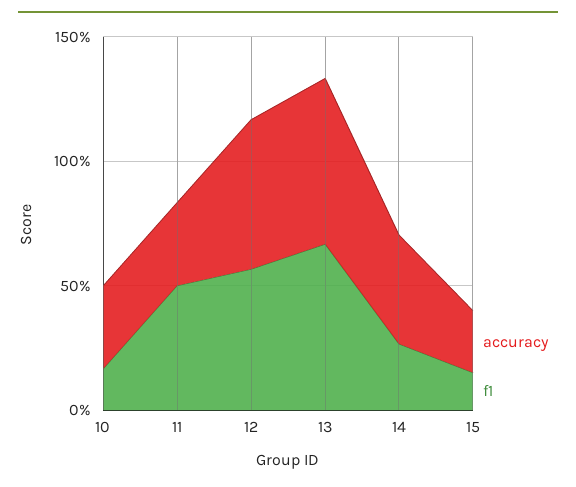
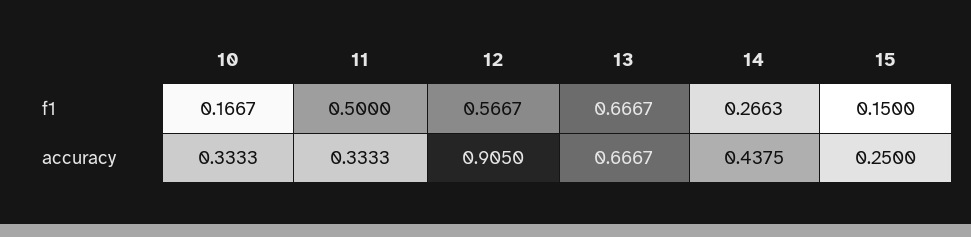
  {
    "accuracy": {
      "10": 0.3333,
      "11": 0.3333,
-     "12": 0.6,
+     "12": 0.905,
      "13": 0.6667,
      "14": 0.4375,
      "15": 0.25
    },
    "f1": {
      "10": 0.1667,
      "11": 0.5,
      "12": 0.5667,
      "13": 0.6667,
      "14": 0.2663,
      "15": 0.15
    }
  }

